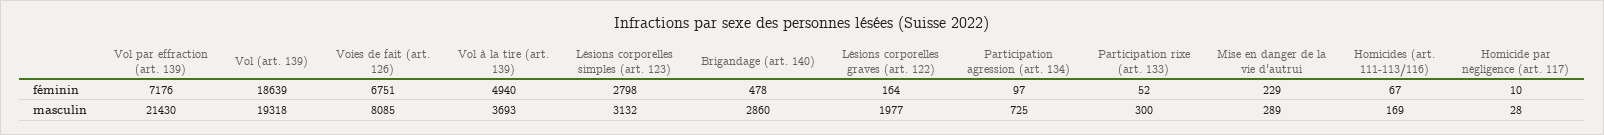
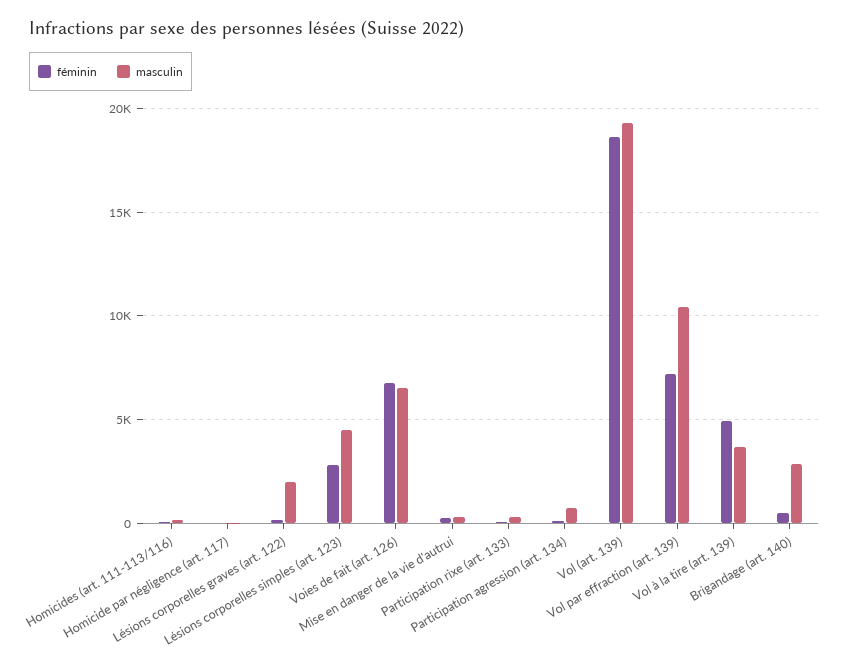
  {
    "féminin": {
      "Vol par effraction (art. 139)": 7176,
      "Vol (art. 139)": 18639,
      "Voies de fait (art. 126)": 6751,
      "Vol à la tire (art. 139)": 4940,
      "Lésions corporelles simples (art. 123)": 2798,
      "Brigandage (art. 140)": 478,
      "Lésions corporelles graves (art. 122)": 164,
      "Participation agression (art. 134)": 97,
      "Participation rixe (art. 133)": 52,
      "Mise en danger de la vie d'autrui": 229,
      "Homicides (art. 111-113/116)": 67,
      "Homicide par négligence (art. 117)": 10
    },
    "masculin": {
-     "Vol par effraction (art. 139)": 21430,
+     "Vol par effraction (art. 139)": 10500,
      "Vol (art. 139)": 19318,
-     "Voies de fait (art. 126)": 8085,
+     "Voies de fait (art. 126)": 6500,
      "Vol à la tire (art. 139)": 3693,
-     "Lésions corporelles simples (art. 123)": 3132,
+     "Lésions corporelles simples (art. 123)": 4500,
      "Brigandage (art. 140)": 2860,
      "Lésions corporelles graves (art. 122)": 1977,
      "Participation agression (art. 134)": 725,
      "Participation rixe (art. 133)": 300,
      "Mise en danger de la vie d'autrui": 289,
      "Homicides (art. 111-113/116)": 169,
      "Homicide par négligence (art. 117)": 28
    }
  }

